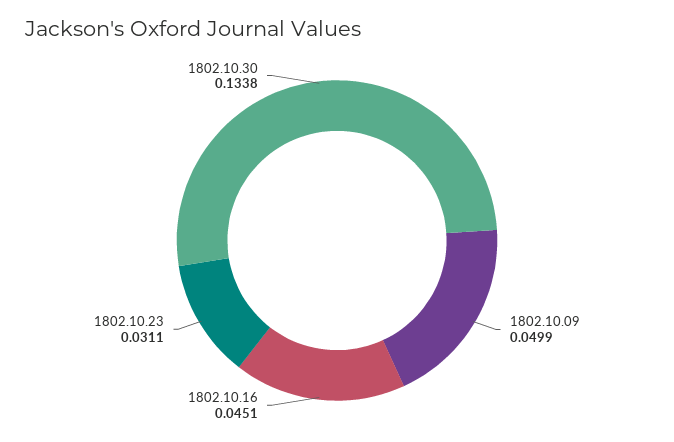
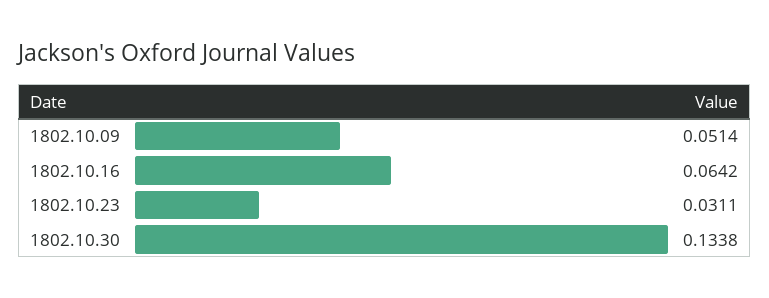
  {
-   "1802.10.09": 0.0499,
+   "1802.10.09": 0.0514,
-   "1802.10.16": 0.0451,
+   "1802.10.16": 0.0642,
    "1802.10.23": 0.0311,
    "1802.10.30": 0.1338
  }

